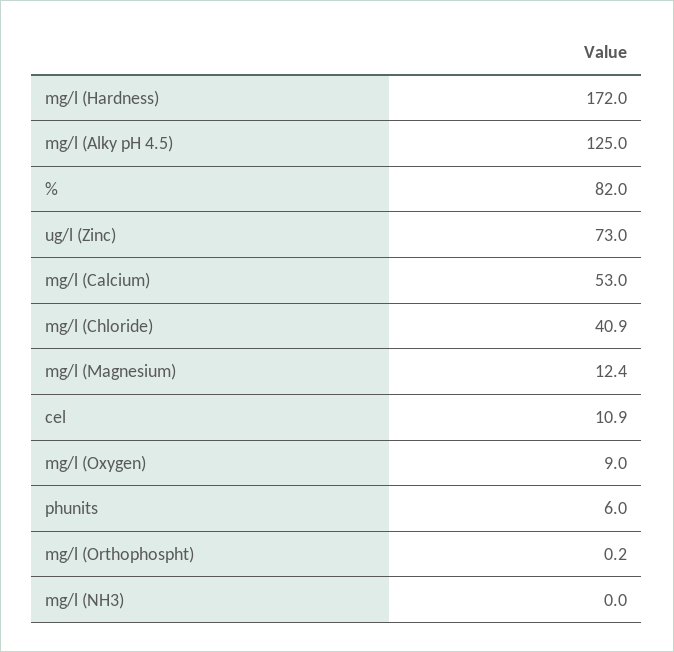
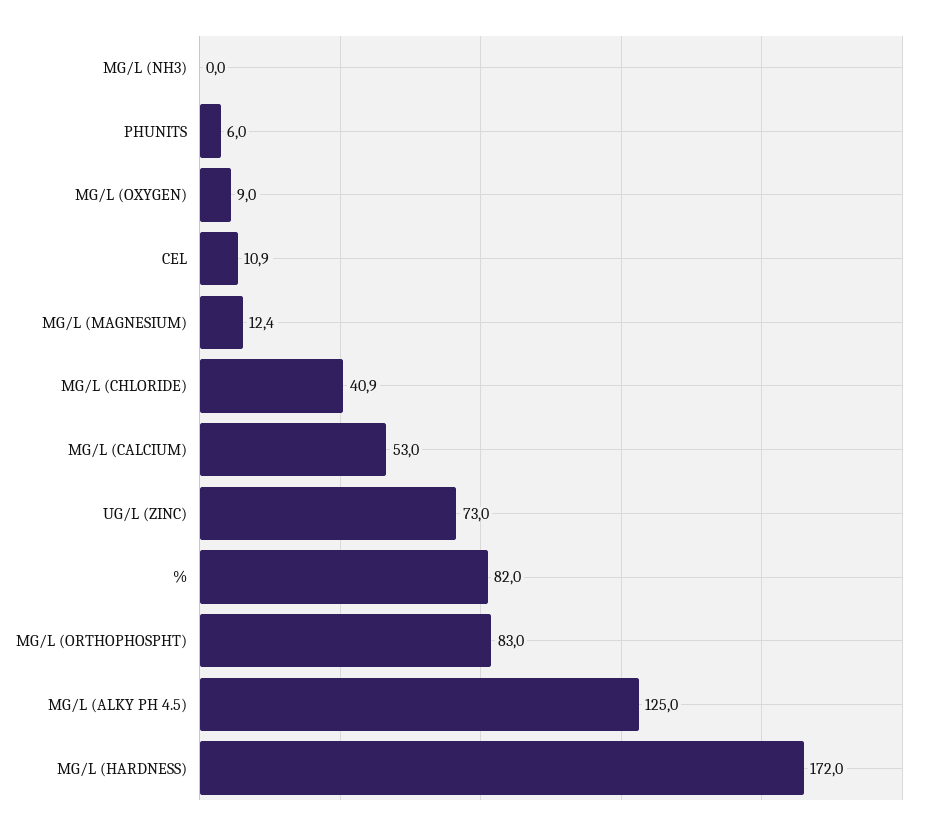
  {
    "mg/l (Hardness)": 172,
    "mg/l (Alky pH 4.5)": 125,
    "%": 82,
    "ug/l (Zinc)": 73,
    "mg/l (Calcium)": 53,
    "mg/l (Chloride)": 40.9,
    "mg/l (Magnesium)": 12.4,
    "cel": 10.9,
    "mg/l (Oxygen)": 9,
    "phunits": 6,
-   "mg/l (Orthophospht)": 0.2,
+   "mg/l (Orthophospht)": 83,
    "mg/l (NH3)": 0
  }

